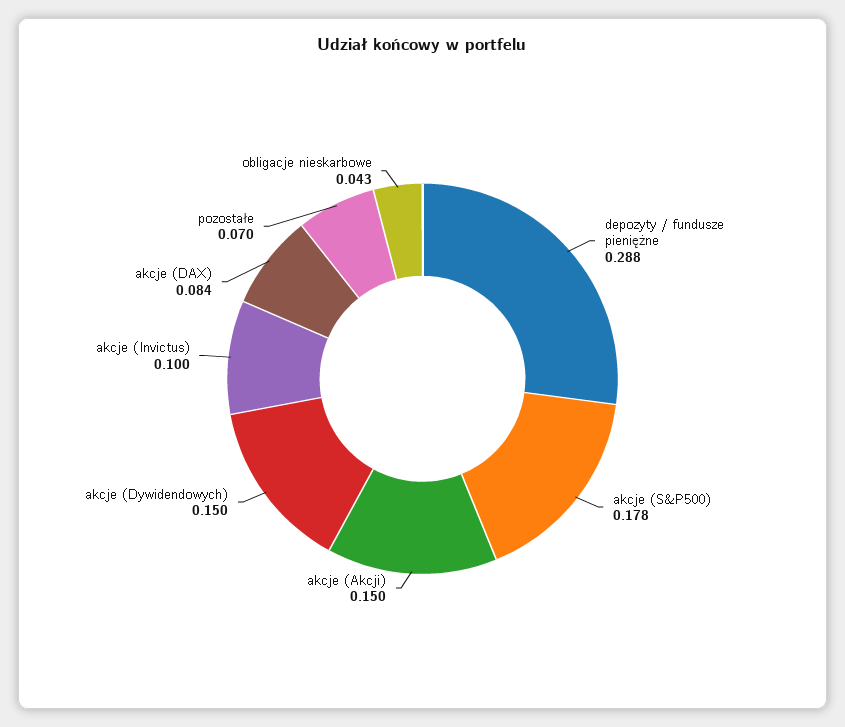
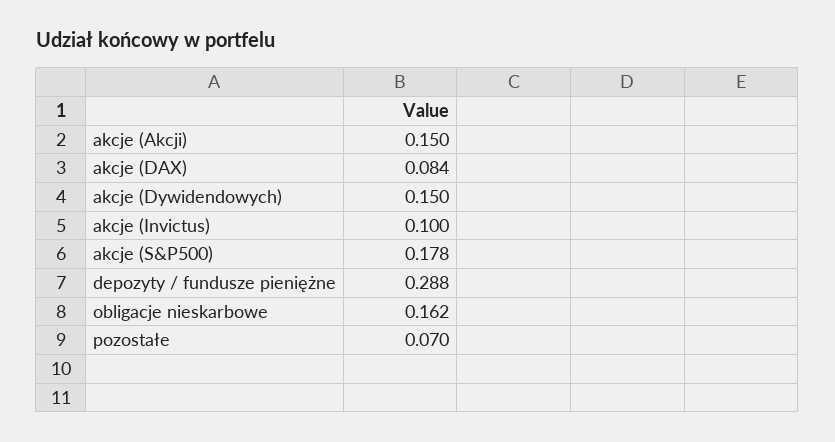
  {
    "depozyty / fundusze pieniężne": 0.288,
    "akcje (S&P500)": 0.178,
    "akcje (Akcji)": 0.15,
    "akcje (Dywidendowych)": 0.15,
    "akcje (Invictus)": 0.1,
    "akcje (DAX)": 0.084,
    "pozostałe": 0.07,
-   "obligacje nieskarbowe": 0.043
+   "obligacje nieskarbowe": 0.162
  }

